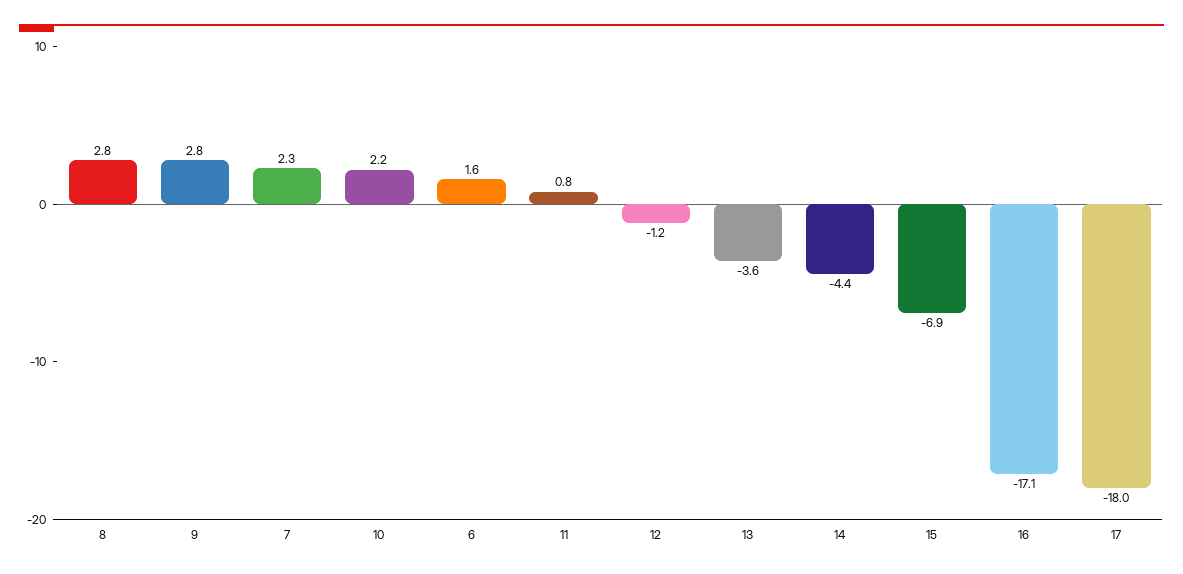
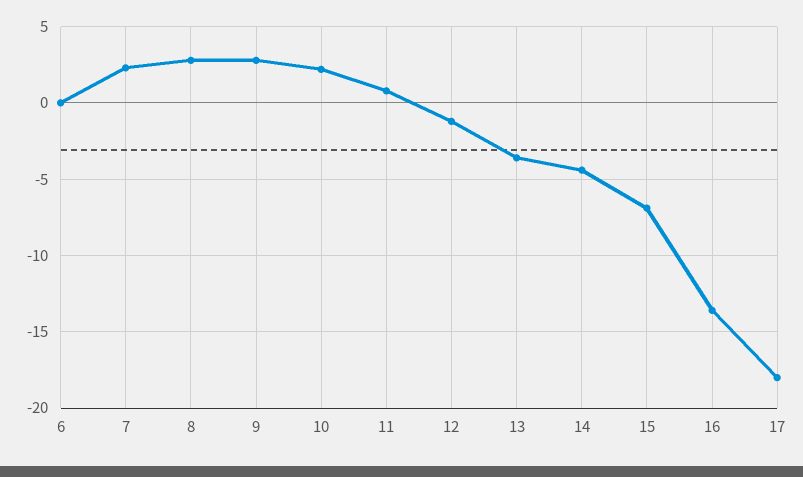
  {
    "8": 2.8,
    "9": 2.8,
    "7": 2.3,
    "10": 2.2,
-   "6": 1.6,
+   "6": 0,
    "11": 0.8,
    "12": -1.2,
    "13": -3.6,
    "14": -4.4,
    "15": -6.9,
-   "16": -17.1,
+   "16": -13.5,
    "17": -18
  }

